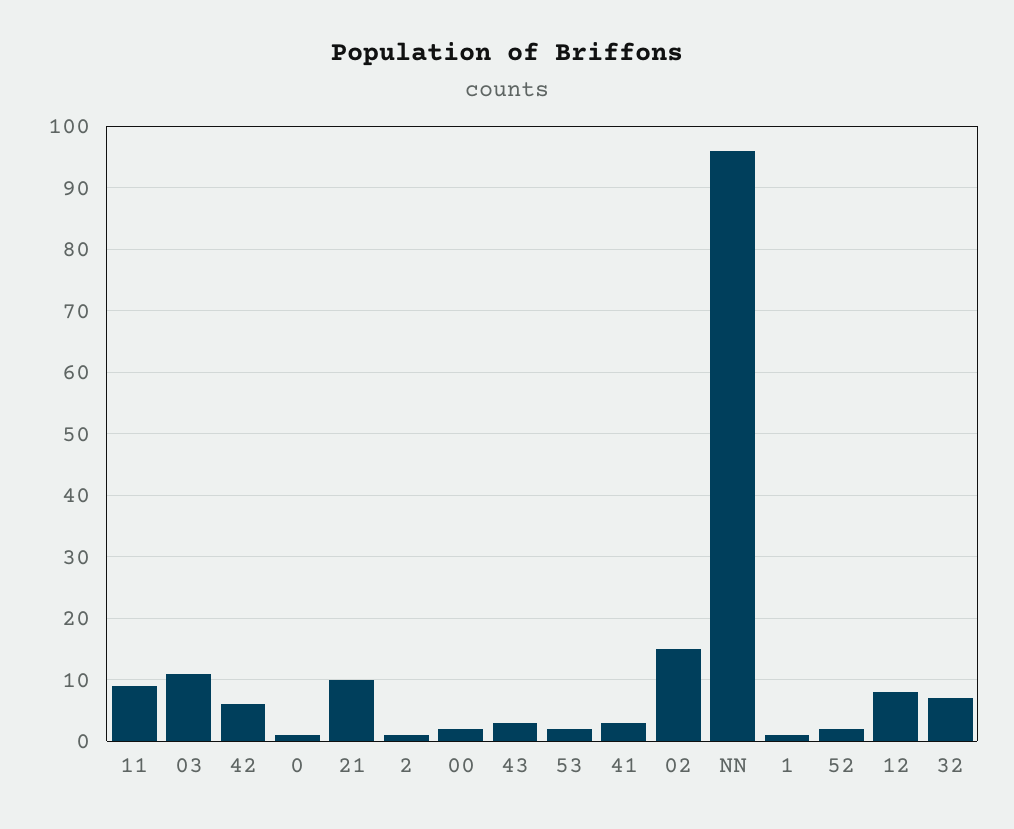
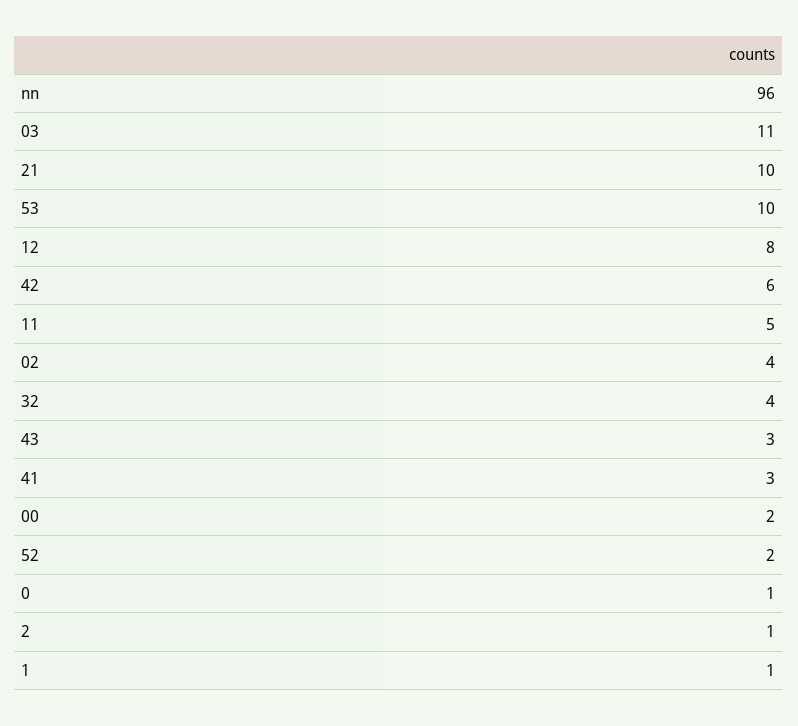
  {
-   "11": 9,
+   "11": 5,
    "03": 11,
    "42": 6,
    "0": 1,
    "21": 10,
    "2": 1,
    "00": 2,
    "43": 3,
-   "53": 2,
+   "53": 10,
    "41": 3,
-   "02": 15,
+   "02": 4,
    "NN": 96,
    "1": 1,
    "52": 2,
    "12": 8,
-   "32": 7
+   "32": 4
  }

